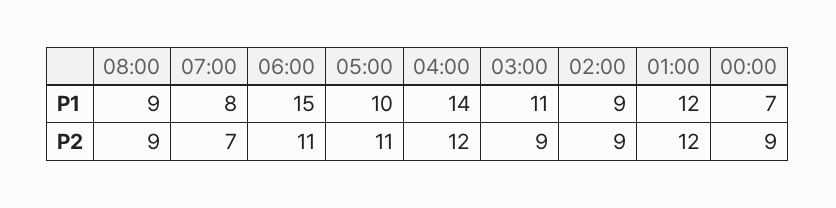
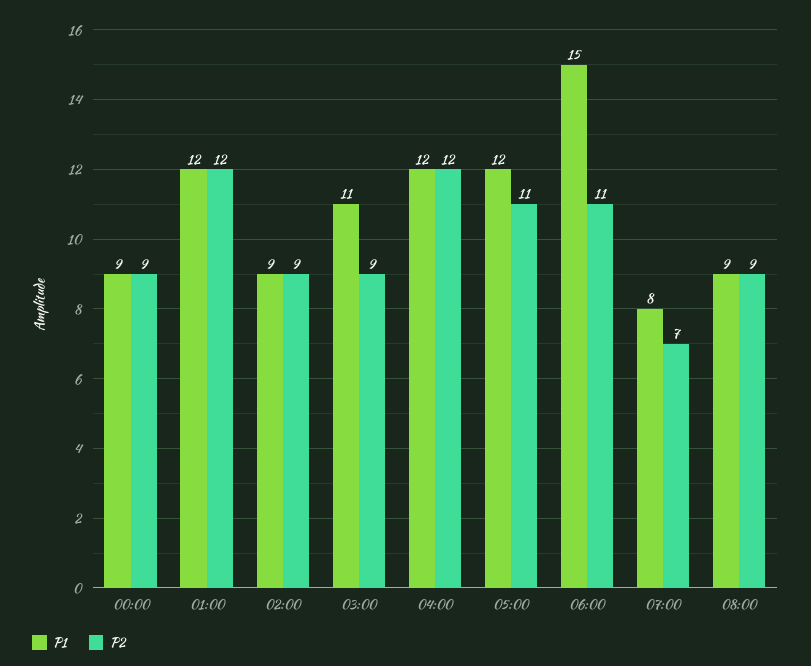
  {
    "P1": {
      "08:00": 9,
      "07:00": 8,
      "06:00": 15,
-     "05:00": 10,
+     "05:00": 12,
-     "04:00": 14,
+     "04:00": 12,
      "03:00": 11,
      "02:00": 9,
      "01:00": 12,
-     "00:00": 7
+     "00:00": 9
    },
    "P2": {
      "08:00": 9,
      "07:00": 7,
      "06:00": 11,
      "05:00": 11,
      "04:00": 12,
      "03:00": 9,
      "02:00": 9,
      "01:00": 12,
      "00:00": 9
    }
  }

